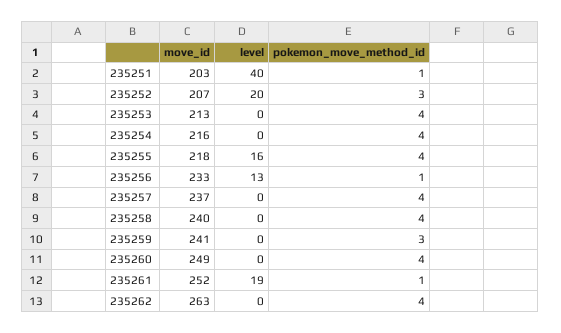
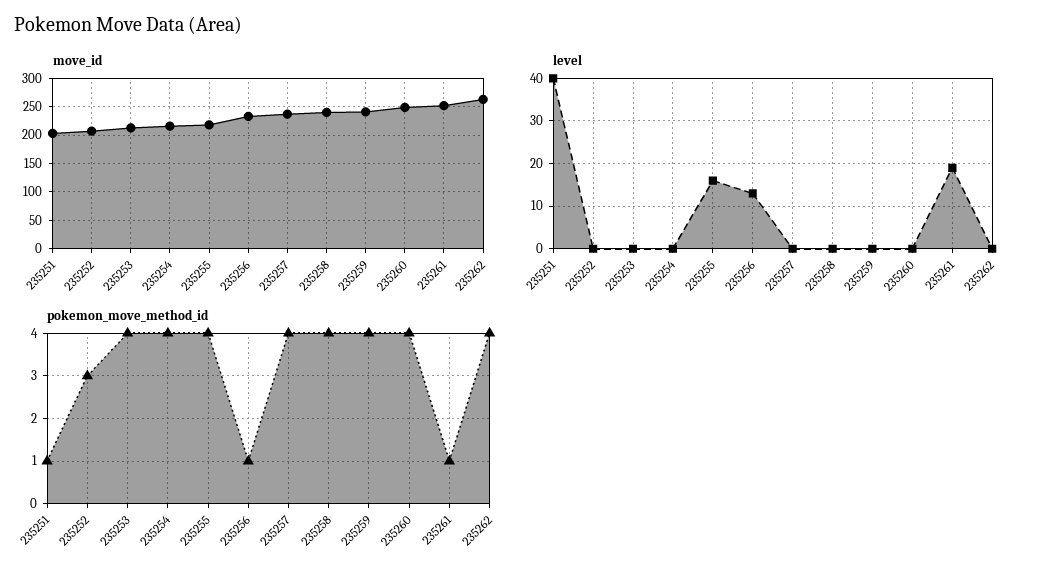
  {
    "move_id": {
      "235251": 203,
      "235252": 207,
      "235253": 213,
      "235254": 216,
      "235255": 218,
      "235256": 233,
      "235257": 237,
      "235258": 240,
      "235259": 241,
      "235260": 249,
      "235261": 252,
      "235262": 263
    },
    "level": {
      "235251": 40,
-     "235252": 20,
+     "235252": 0,
      "235253": 0,
      "235254": 0,
      "235255": 16,
      "235256": 13,
      "235257": 0,
      "235258": 0,
      "235259": 0,
      "235260": 0,
      "235261": 19,
      "235262": 0
    },
    "pokemon_move_method_id": {
      "235251": 1,
      "235252": 3,
      "235253": 4,
      "235254": 4,
      "235255": 4,
      "235256": 1,
      "235257": 4,
      "235258": 4,
-     "235259": 3,
+     "235259": 4,
      "235260": 4,
      "235261": 1,
      "235262": 4
    }
  }

